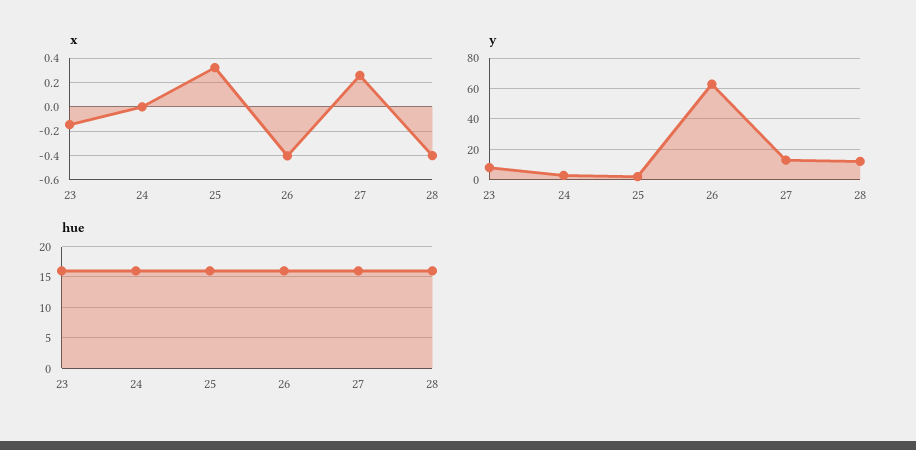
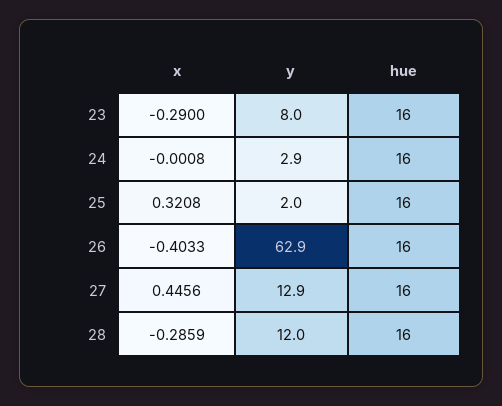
  {
    "x": {
-     "23": -0.15,
+     "23": -0.29,
      "24": -0.0008,
      "25": 0.3208,
      "26": -0.4033,
-     "27": 0.25,
+     "27": 0.4456,
-     "28": -0.4
+     "28": -0.2859
    },
    "y": {
      "23": 8,
      "24": 2.9,
      "25": 2,
      "26": 62.9,
      "27": 12.9,
      "28": 12
    },
    "hue": {
      "23": 16,
      "24": 16,
      "25": 16,
      "26": 16,
      "27": 16,
      "28": 16
    }
  }

